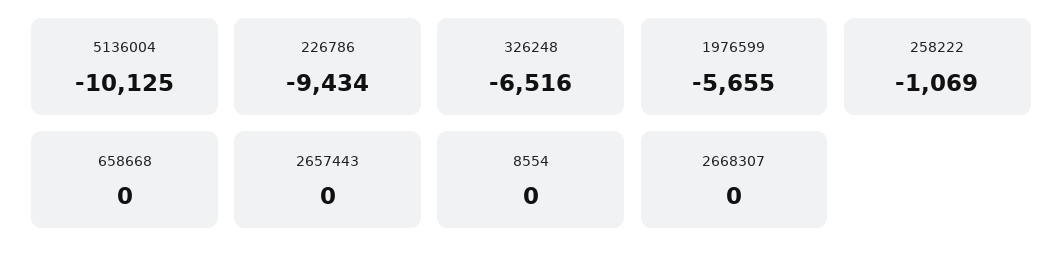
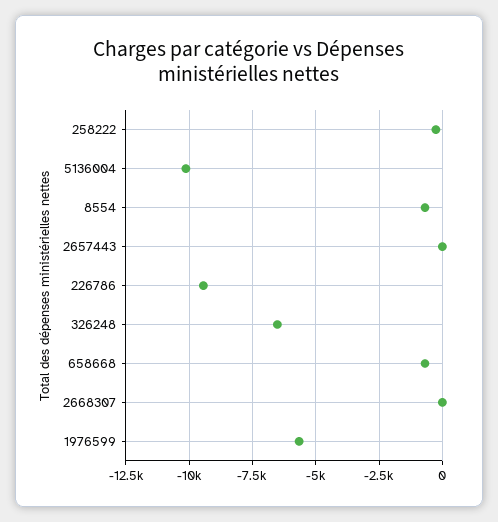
  {
    "5136004": -10125,
    "226786": -9434,
    "326248": -6516,
    "1976599": -5655,
-   "258222": -1069,
+   "258222": -250,
-   "658668": 0,
+   "658668": -750,
    "2657443": 0,
-   "8554": 0,
+   "8554": -750,
    "2668307": 0
  }

